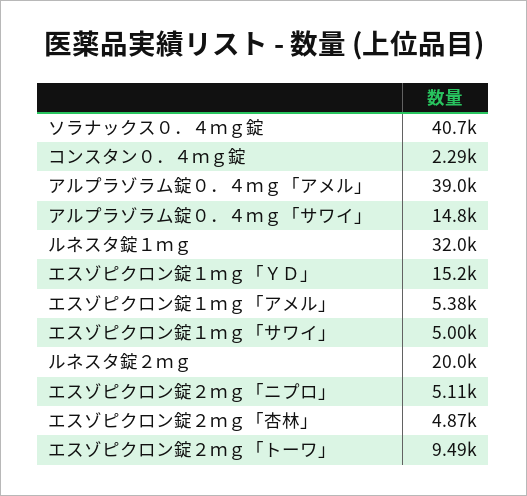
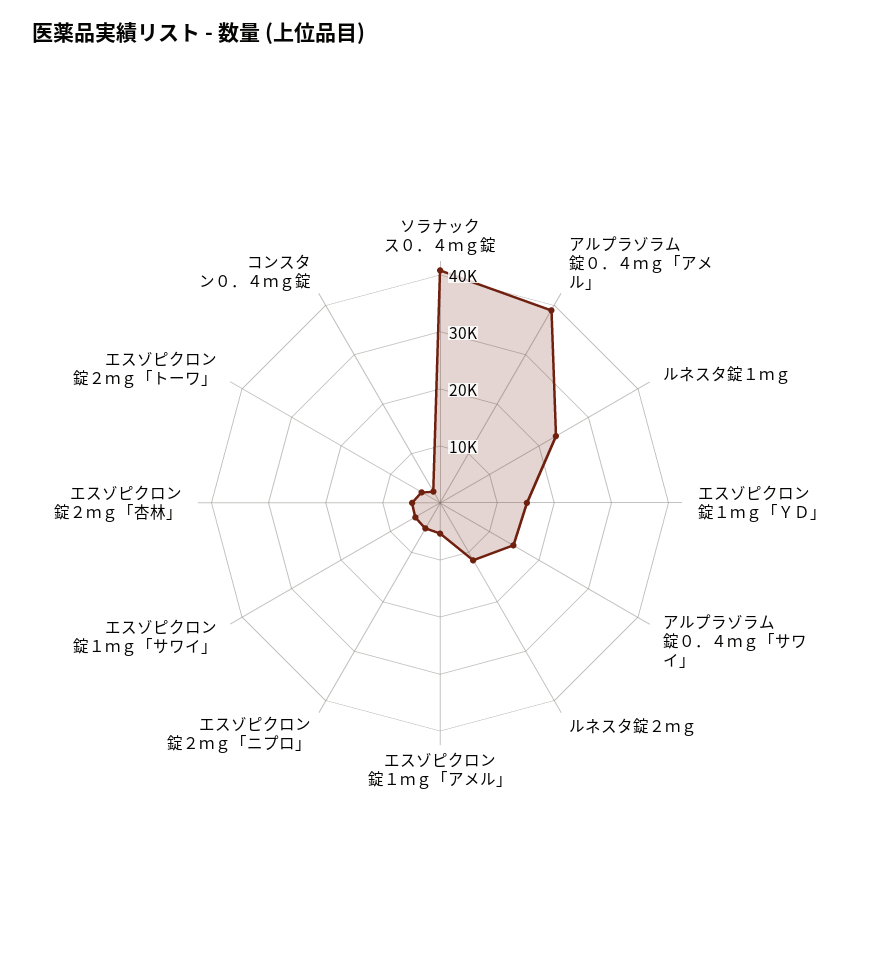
  {
    "ソラナックス０．４ｍｇ錠": 40700,
    "コンスタン０．４ｍｇ錠": 2290,
    "アルプラゾラム錠０．４ｍｇ「アメル」": 39000,
    "アルプラゾラム錠０．４ｍｇ「サワイ」": 14800,
-   "ルネスタ錠１ｍｇ": 32000,
+   "ルネスタ錠１ｍｇ": 24000,
    "エスゾピクロン錠１ｍｇ「ＹＤ」": 15200,
    "エスゾピクロン錠１ｍｇ「アメル」": 5380,
    "エスゾピクロン錠１ｍｇ「サワイ」": 5000,
-   "ルネスタ錠２ｍｇ": 20000,
+   "ルネスタ錠２ｍｇ": 12000,
    "エスゾピクロン錠２ｍｇ「ニプロ」": 5110,
    "エスゾピクロン錠２ｍｇ「杏林」": 4870,
-   "エスゾピクロン錠２ｍｇ「トーワ」": 9490
+   "エスゾピクロン錠２ｍｇ「トーワ」": 4000
  }

